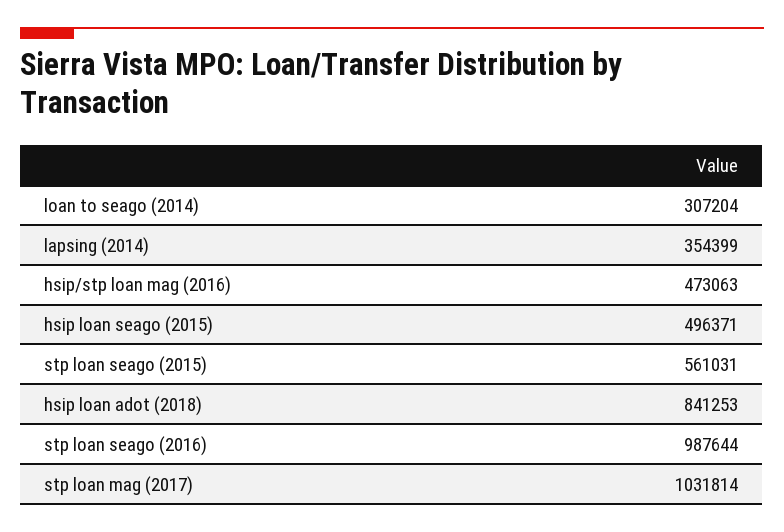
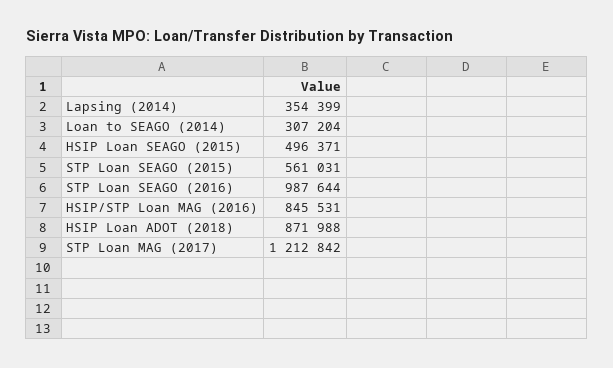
  {
    "loan to seago (2014)": 307204,
    "lapsing (2014)": 354399,
-   "hsip/stp loan mag (2016)": 473063,
+   "hsip/stp loan mag (2016)": 845531,
    "hsip loan seago (2015)": 496371,
    "stp loan seago (2015)": 561031,
-   "hsip loan adot (2018)": 841253,
+   "hsip loan adot (2018)": 871988,
    "stp loan seago (2016)": 987644,
-   "stp loan mag (2017)": 1031814
+   "stp loan mag (2017)": 1212842
  }

